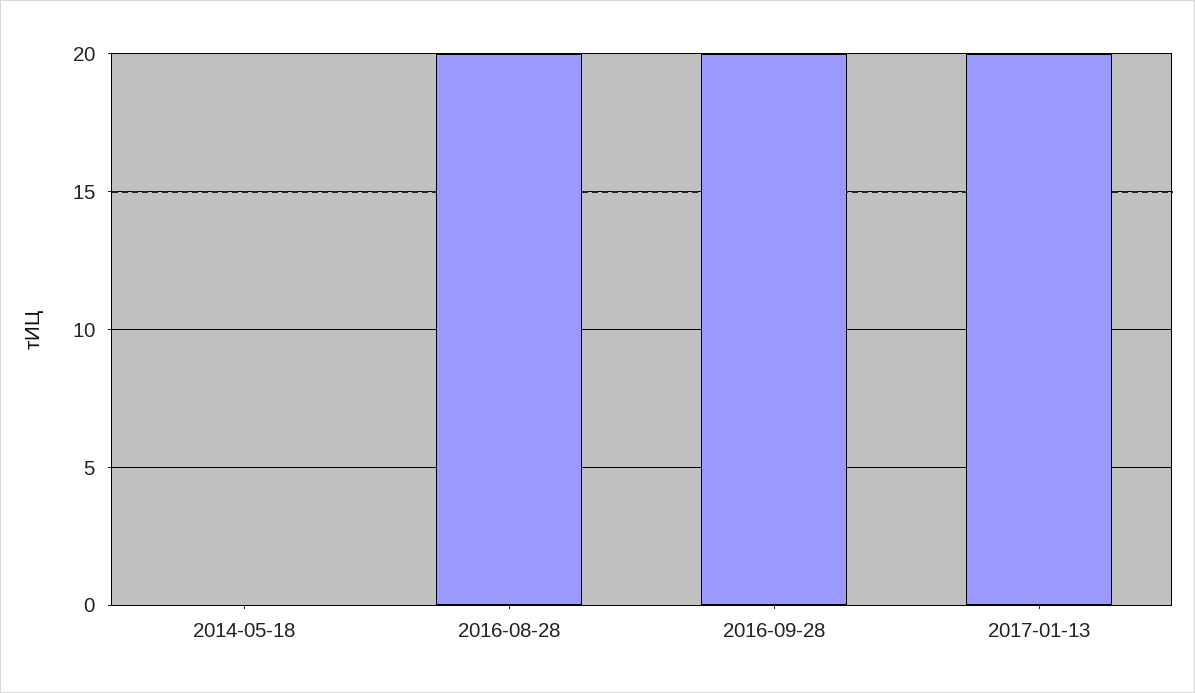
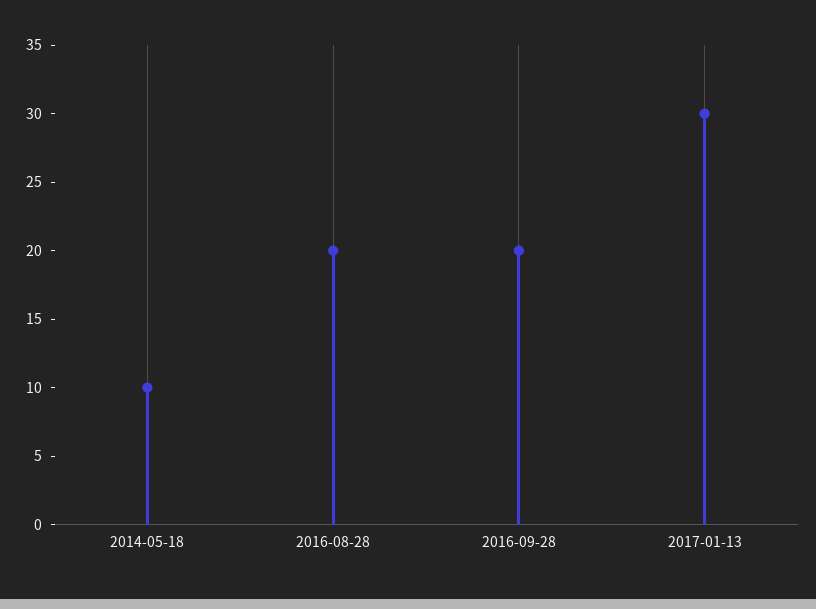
  {
-   "2014-05-18": 0,
+   "2014-05-18": 10,
    "2016-08-28": 20,
    "2016-09-28": 20,
-   "2017-01-13": 20
+   "2017-01-13": 30
  }

